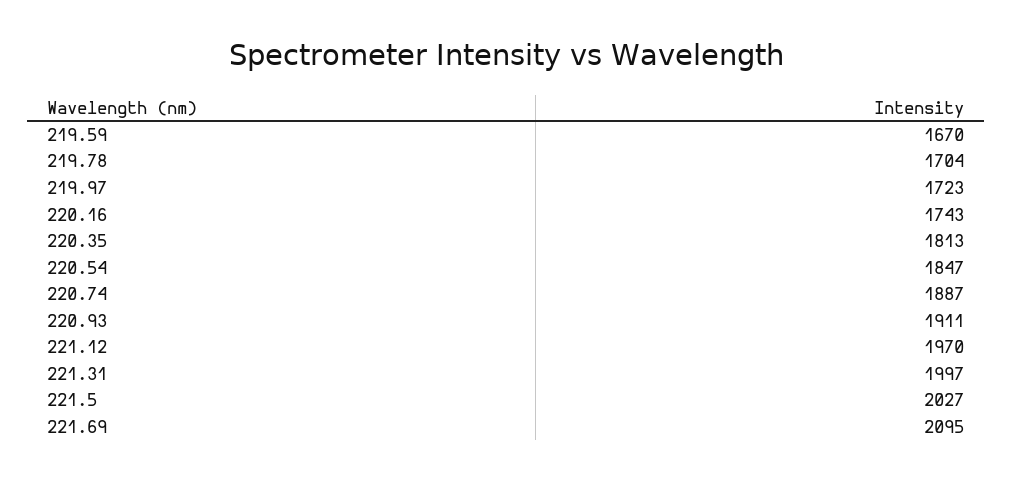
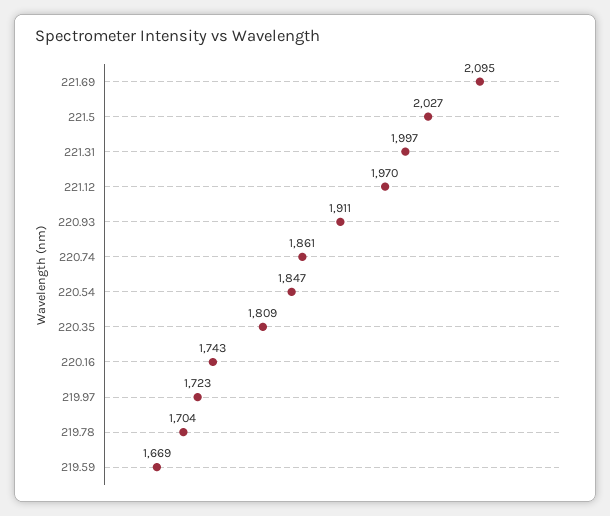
  {
-   "219.59": 1670,
+   "219.59": 1669,
    "219.78": 1704,
    "219.97": 1723,
    "220.16": 1743,
-   "220.35": 1813,
+   "220.35": 1809,
    "220.54": 1847,
-   "220.74": 1887,
+   "220.74": 1861,
    "220.93": 1911,
    "221.12": 1970,
    "221.31": 1997,
    "221.5": 2027,
    "221.69": 2095
  }

